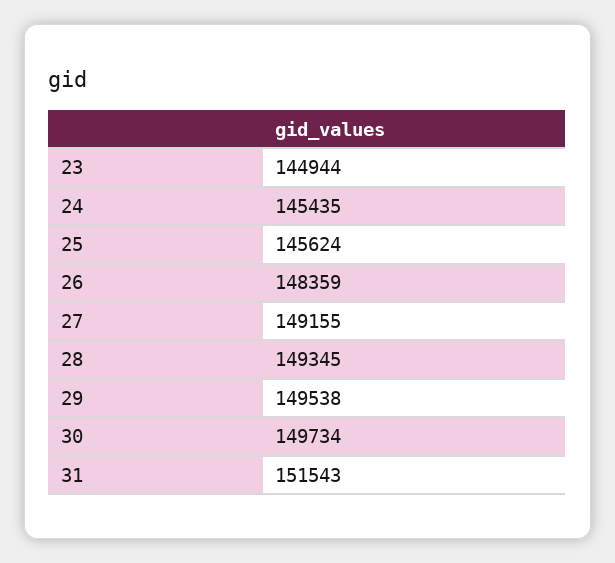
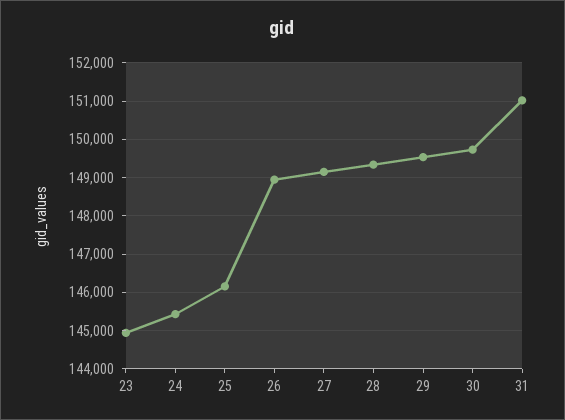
  {
    "23": 144944,
    "24": 145435,
-   "25": 145624,
+   "25": 146200,
-   "26": 148359,
+   "26": 149000,
    "27": 149155,
    "28": 149345,
    "29": 149538,
    "30": 149734,
-   "31": 151543
+   "31": 151000
  }

